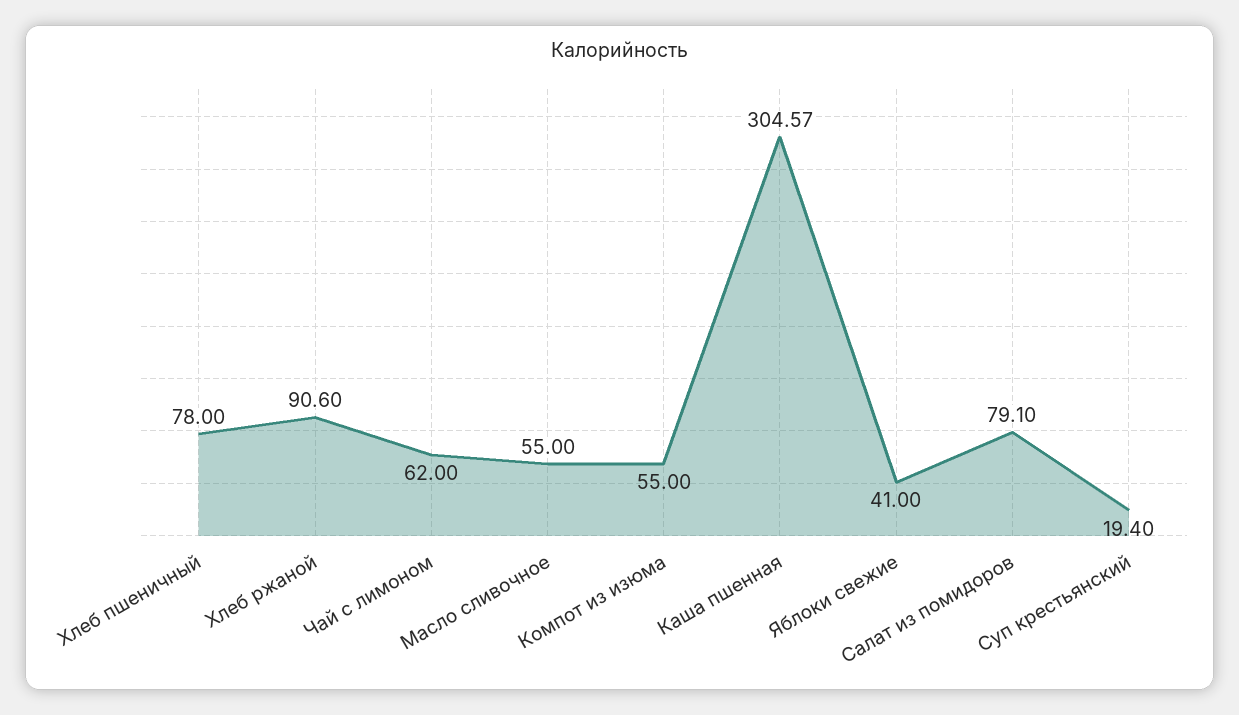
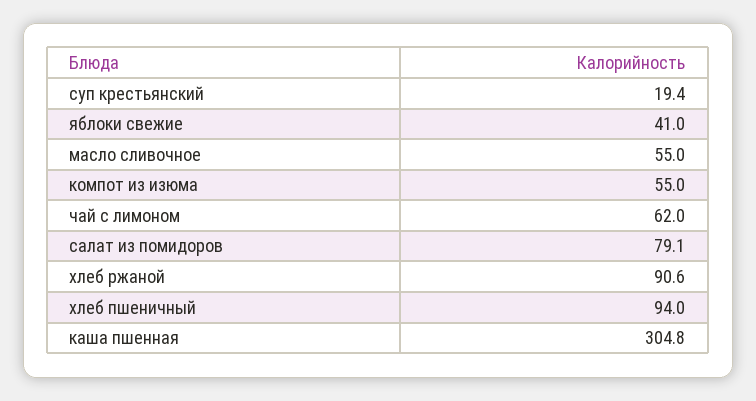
  {
-   "Хлеб пшеничный": 78,
+   "Хлеб пшеничный": 94,
    "Хлеб ржаной": 90.6,
    "Чай с лимоном": 62,
    "Масло сливочное": 55,
    "Компот из изюма": 55,
-   "Каша пшенная": 304.57,
+   "Каша пшенная": 304.8,
    "Яблоки свежие": 41,
    "Салат из помидоров": 79.1,
    "Суп крестьянский": 19.4
  }

